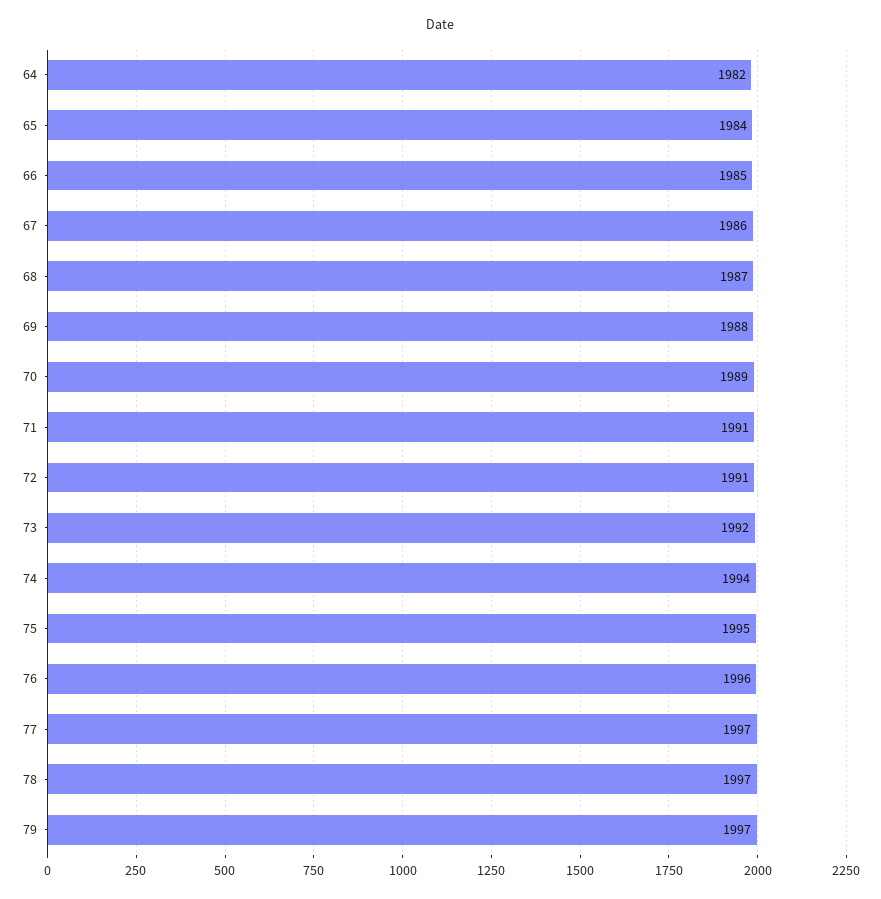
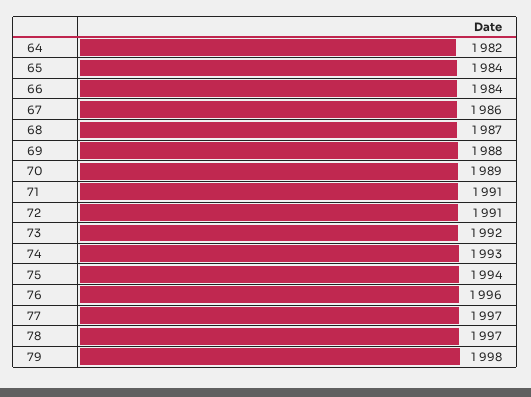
  {
    "64": 1982,
    "65": 1984,
-   "66": 1985,
+   "66": 1984,
    "67": 1986,
    "68": 1987,
    "69": 1988,
    "70": 1989,
    "71": 1991,
    "72": 1991,
    "73": 1992,
-   "74": 1994,
+   "74": 1993,
-   "75": 1995,
+   "75": 1994,
    "76": 1996,
    "77": 1997,
    "78": 1997,
-   "79": 1997
+   "79": 1998
  }

